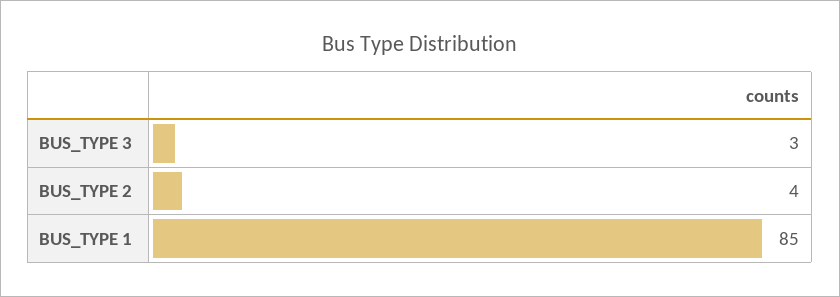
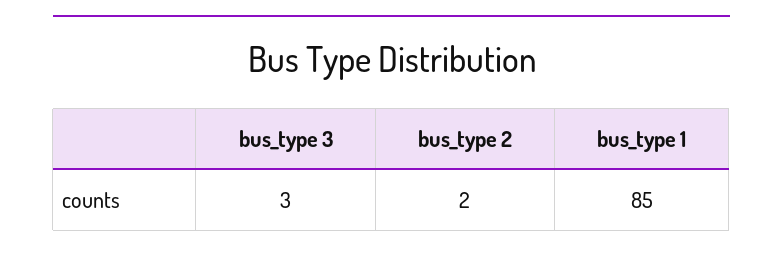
  {
    "BUS_TYPE 3": 3,
-   "BUS_TYPE 2": 4,
+   "BUS_TYPE 2": 2,
    "BUS_TYPE 1": 85
  }

